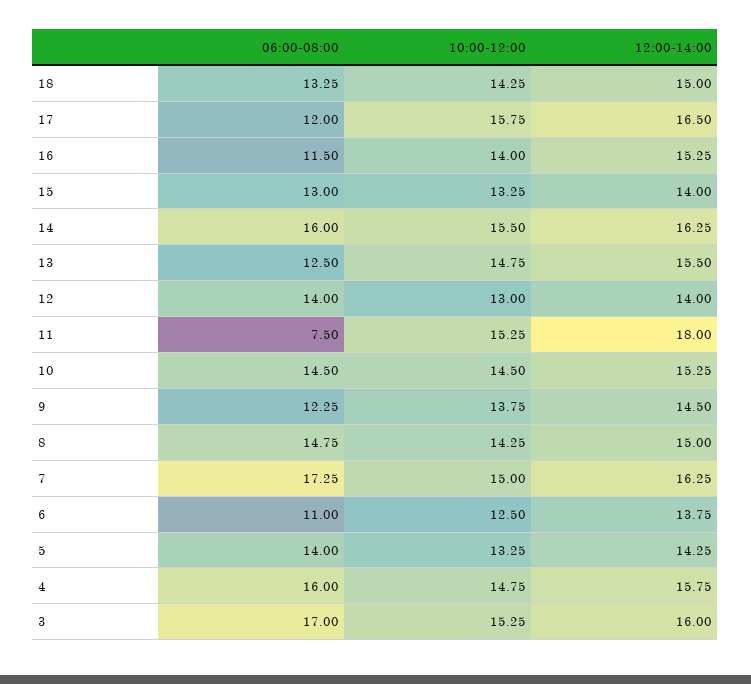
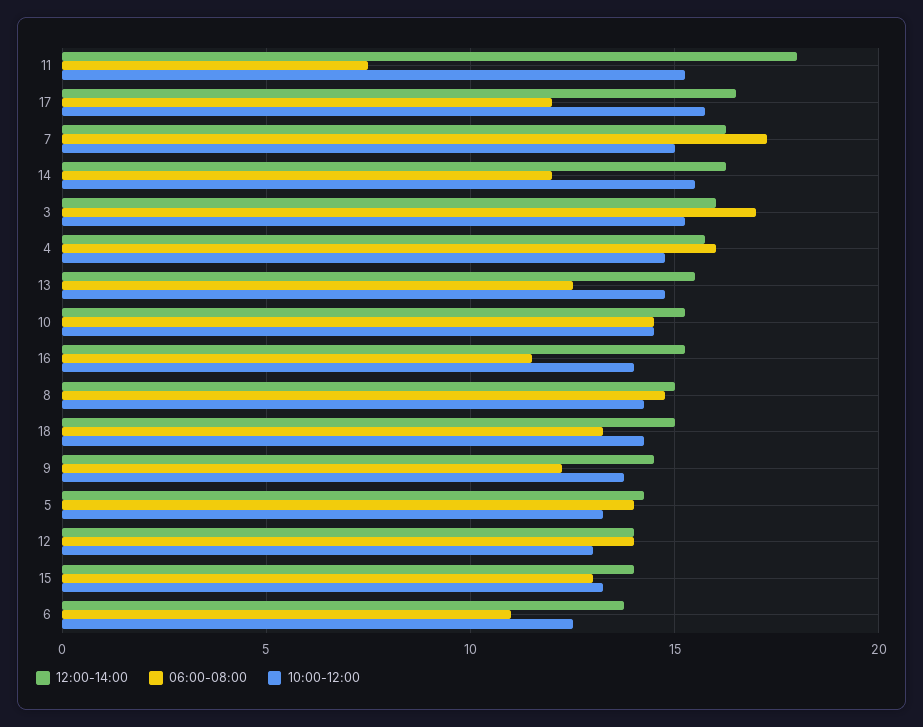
  {
    "06:00-08:00": {
      "18": 13.25,
      "17": 12,
      "16": 11.5,
      "15": 13,
-     "14": 16,
+     "14": 12,
      "13": 12.5,
      "12": 14,
      "11": 7.5,
      "10": 14.5,
      "9": 12.25,
      "8": 14.75,
      "7": 17.25,
      "6": 11,
      "5": 14,
      "4": 16,
      "3": 17
    },
    "10:00-12:00": {
      "18": 14.25,
      "17": 15.75,
      "16": 14,
      "15": 13.25,
      "14": 15.5,
      "13": 14.75,
      "12": 13,
      "11": 15.25,
      "10": 14.5,
      "9": 13.75,
      "8": 14.25,
      "7": 15,
      "6": 12.5,
      "5": 13.25,
      "4": 14.75,
      "3": 15.25
    },
    "12:00-14:00": {
      "18": 15,
      "17": 16.5,
      "16": 15.25,
      "15": 14,
      "14": 16.25,
      "13": 15.5,
      "12": 14,
      "11": 18,
      "10": 15.25,
      "9": 14.5,
      "8": 15,
      "7": 16.25,
      "6": 13.75,
      "5": 14.25,
      "4": 15.75,
      "3": 16
    }
  }

